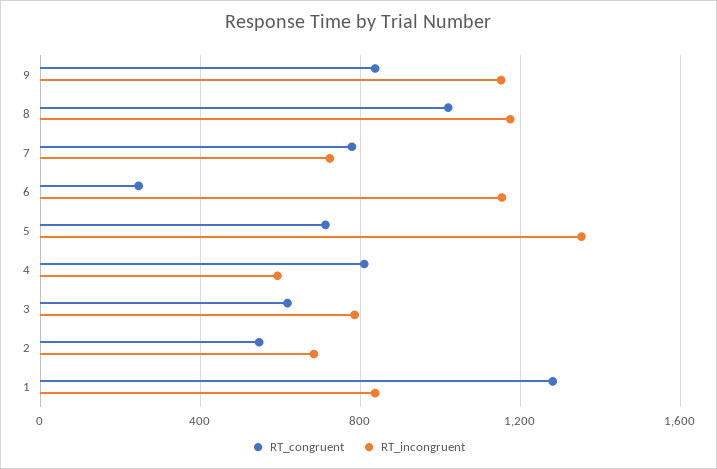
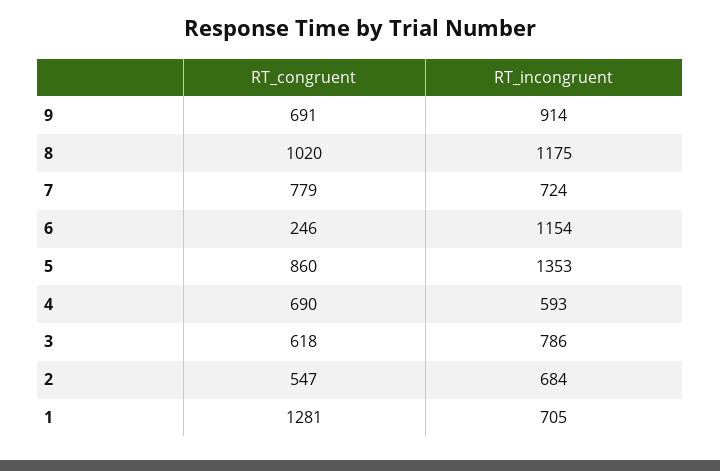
  {
    "RT_congruent": {
-     "9": 850,
+     "9": 691,
      "8": 1020,
      "7": 779,
      "6": 246,
-     "5": 700,
+     "5": 860,
-     "4": 800,
+     "4": 690,
      "3": 618,
      "2": 547,
      "1": 1281
    },
    "RT_incongruent": {
-     "9": 1150,
+     "9": 914,
      "8": 1175,
      "7": 724,
      "6": 1154,
      "5": 1353,
      "4": 593,
      "3": 786,
      "2": 684,
-     "1": 850
+     "1": 705
    }
  }

